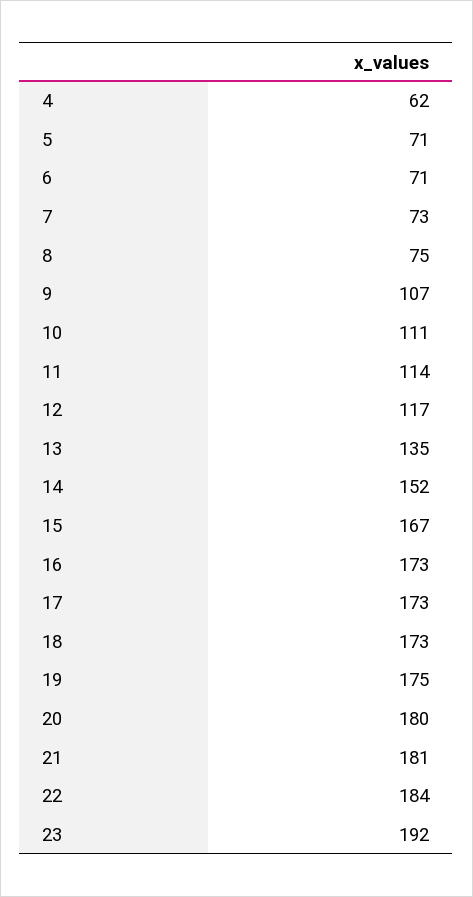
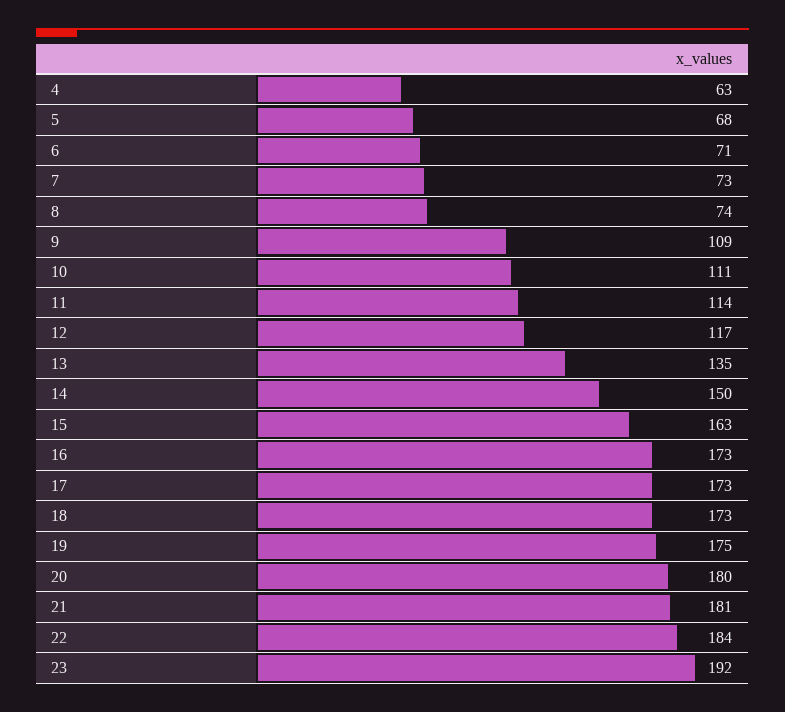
  {
-   "4": 62,
+   "4": 63,
-   "5": 71,
+   "5": 68,
    "6": 71,
    "7": 73,
-   "8": 75,
+   "8": 74,
-   "9": 107,
+   "9": 109,
    "10": 111,
    "11": 114,
    "12": 117,
    "13": 135,
-   "14": 152,
+   "14": 150,
-   "15": 167,
+   "15": 163,
    "16": 173,
    "17": 173,
    "18": 173,
    "19": 175,
    "20": 180,
    "21": 181,
    "22": 184,
    "23": 192
  }

